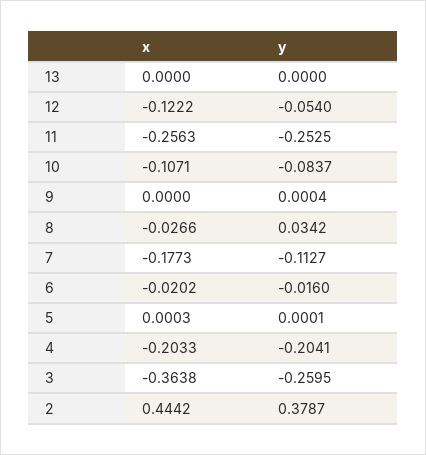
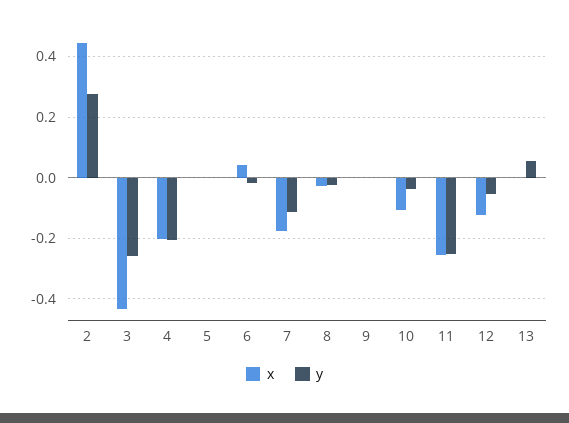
  {
    "x": {
      "13": 0,
      "12": -0.1222,
      "11": -0.2563,
      "10": -0.1071,
      "9": 0,
      "8": -0.0266,
      "7": -0.1773,
-     "6": -0.0202,
+     "6": 0.04,
      "5": 0.0003,
      "4": -0.2033,
-     "3": -0.3638,
+     "3": -0.44,
      "2": 0.4442
    },
    "y": {
-     "13": 0,
+     "13": 0.06,
      "12": -0.054,
      "11": -0.2525,
-     "10": -0.0837,
+     "10": -0.04,
      "9": 0.0004,
-     "8": 0.0342,
+     "8": -0.02,
      "7": -0.1127,
      "6": -0.016,
      "5": 0.0001,
      "4": -0.2041,
      "3": -0.2595,
-     "2": 0.3787
+     "2": 0.28
    }
  }

